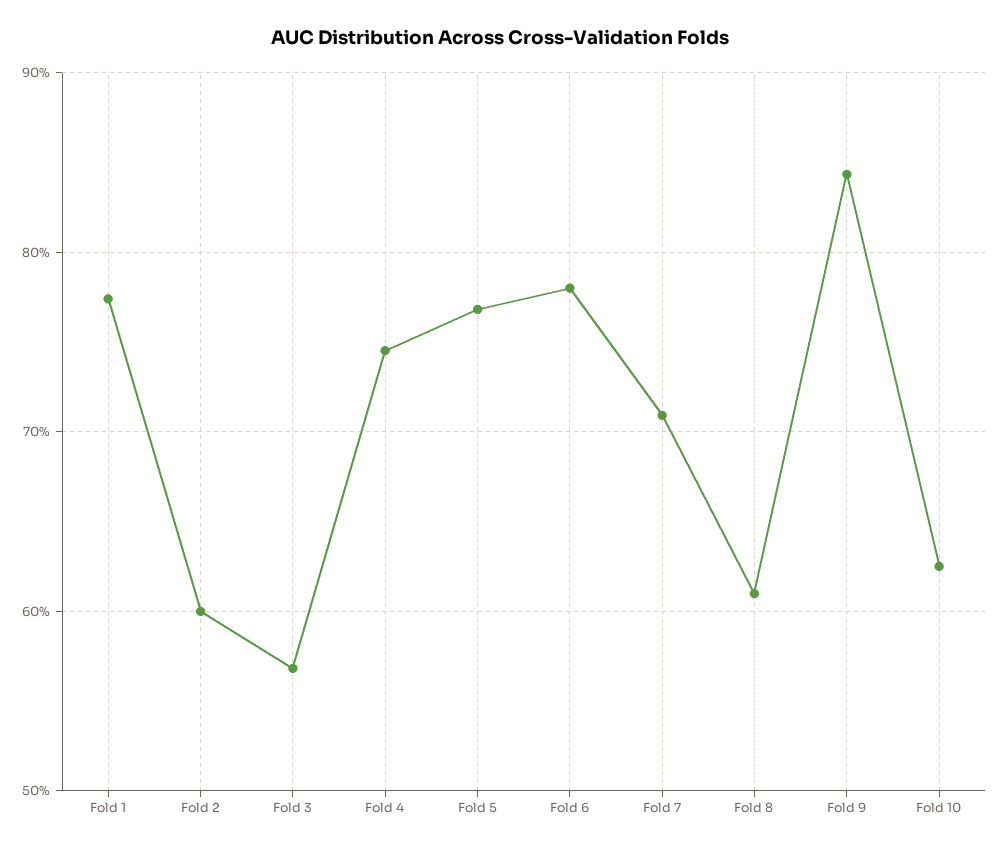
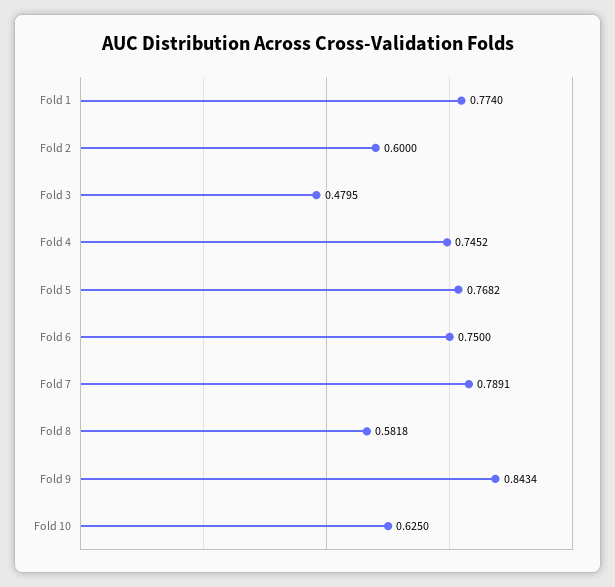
  {
    "Fold 1": 0.774,
    "Fold 2": 0.6,
-   "Fold 3": 0.57,
+   "Fold 3": 0.4795,
    "Fold 4": 0.7452,
    "Fold 5": 0.7682,
-   "Fold 6": 0.78,
+   "Fold 6": 0.75,
-   "Fold 7": 0.71,
+   "Fold 7": 0.7891,
-   "Fold 8": 0.61,
+   "Fold 8": 0.5818,
    "Fold 9": 0.8434,
    "Fold 10": 0.625
  }

